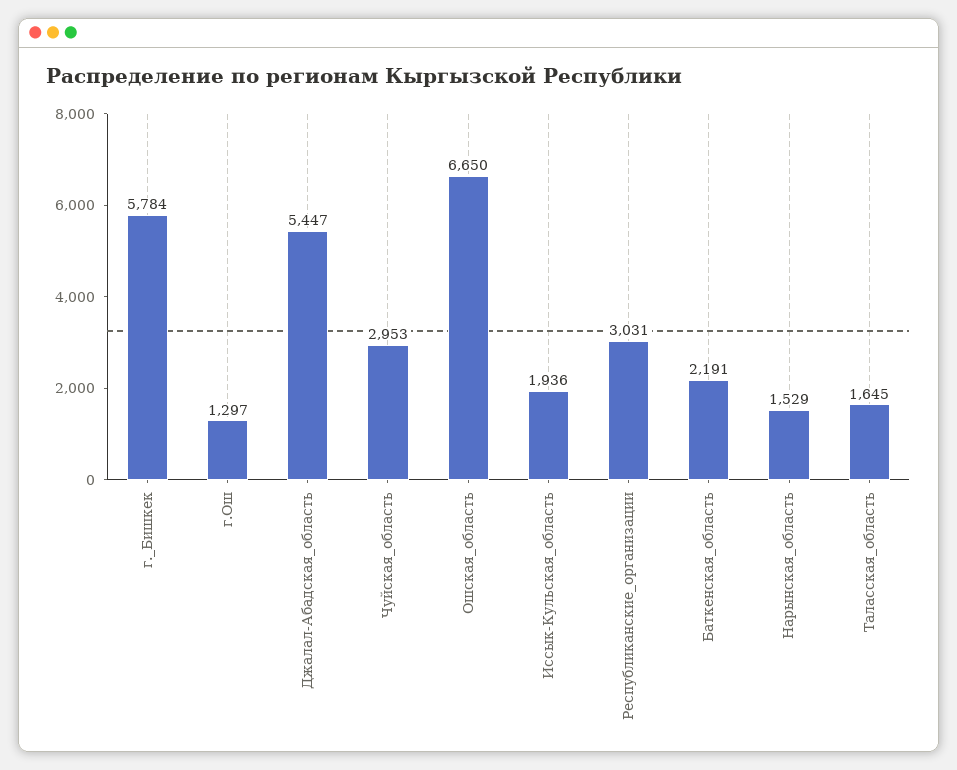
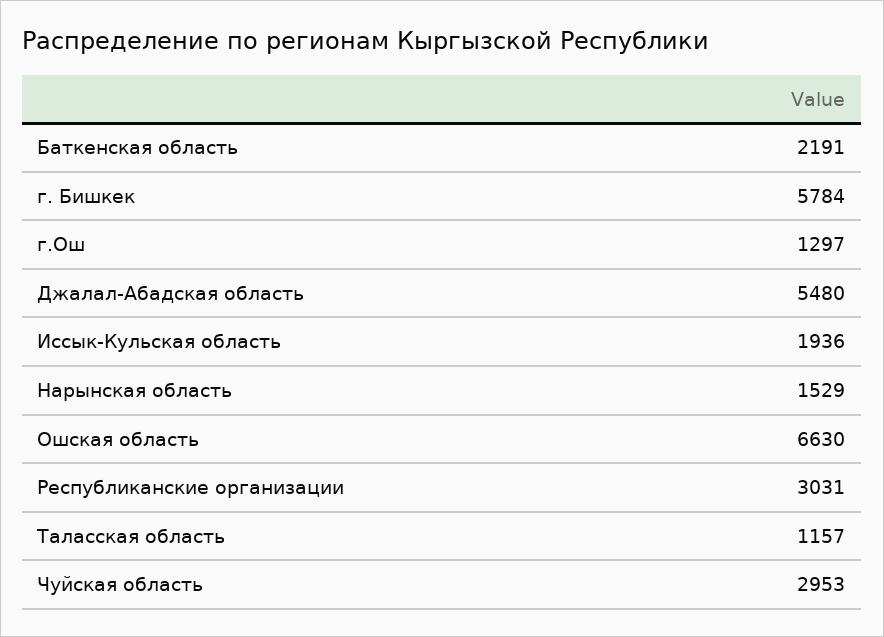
  {
    "г._Бишкек": 5784,
    "г.Ош": 1297,
-   "Джалал-Абадская_область": 5447,
+   "Джалал-Абадская_область": 5480,
    "Чуйская_область": 2953,
-   "Ошская_область": 6650,
+   "Ошская_область": 6630,
    "Иссык-Кульская_область": 1936,
    "Республиканские_организации": 3031,
    "Баткенская_область": 2191,
    "Нарынская_область": 1529,
-   "Таласская_область": 1645
+   "Таласская_область": 1157
  }

